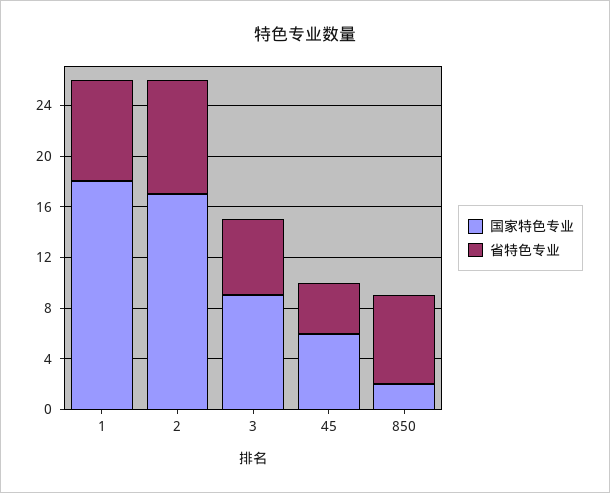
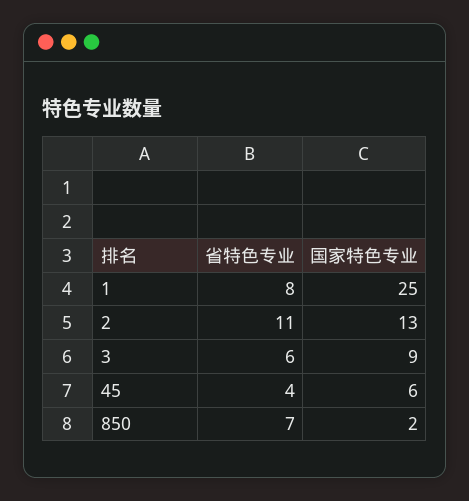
  {
    "国家特色专业": {
-     "1": 18,
+     "1": 25,
-     "2": 17,
+     "2": 13,
      "3": 9,
      "45": 6,
      "850": 2
    },
    "省特色专业": {
      "1": 8,
-     "2": 9,
+     "2": 11,
      "3": 6,
      "45": 4,
      "850": 7
    }
  }

